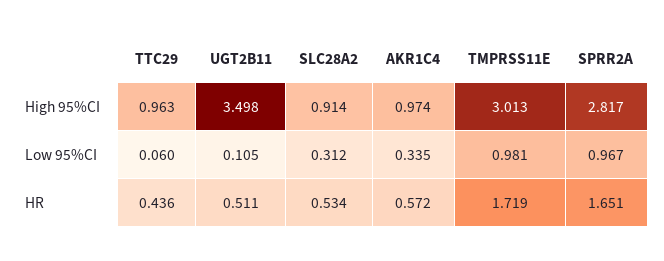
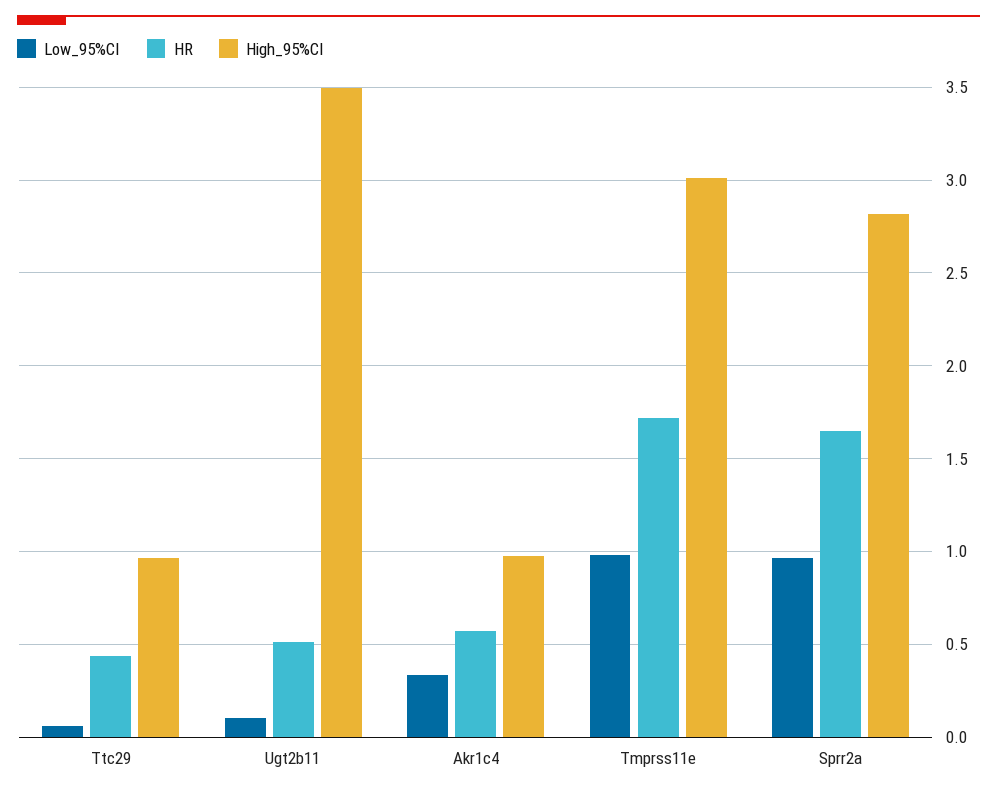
  {
    "High 95%CI": {
      "TTC29": 0.963,
      "UGT2B11": 3.498,
-     "SLC28A2": 0.914,
      "AKR1C4": 0.974,
      "TMPRSS11E": 3.013,
      "SPRR2A": 2.817
    },
    "Low 95%CI": {
      "TTC29": 0.06,
      "UGT2B11": 0.105,
-     "SLC28A2": 0.312,
      "AKR1C4": 0.335,
      "TMPRSS11E": 0.981,
      "SPRR2A": 0.967
    },
    "HR": {
      "TTC29": 0.436,
      "UGT2B11": 0.511,
-     "SLC28A2": 0.534,
      "AKR1C4": 0.572,
      "TMPRSS11E": 1.719,
      "SPRR2A": 1.651
    }
  }

